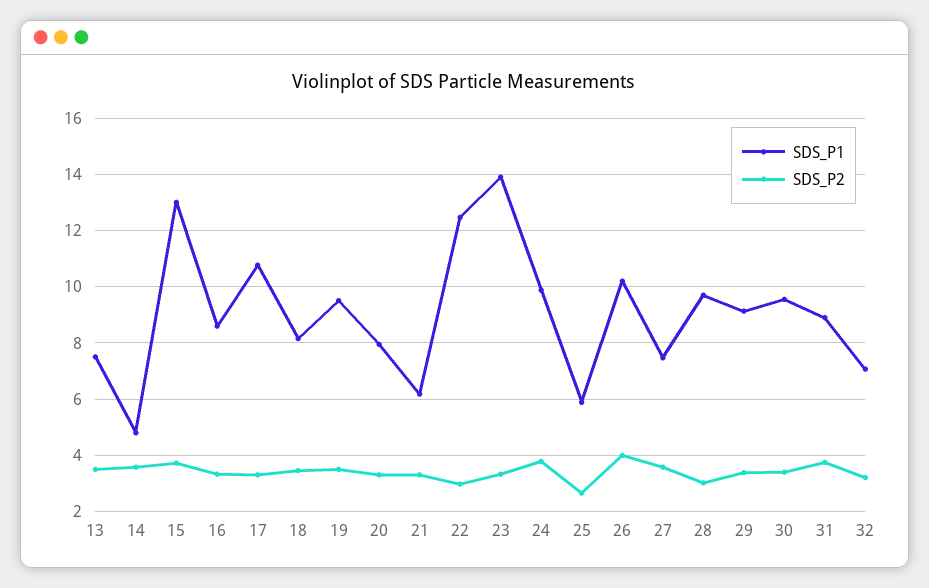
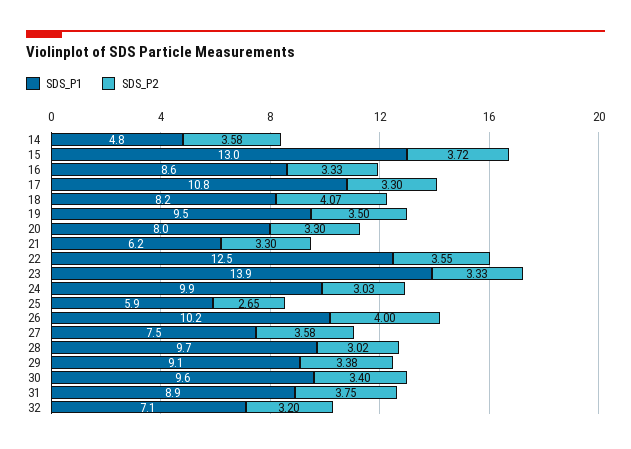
  {
    "SDS_P1": {
-     "13": 7.5,
      "14": 4.8,
      "15": 13,
      "16": 8.6,
      "17": 10.8,
      "18": 8.2,
      "19": 9.5,
      "20": 8,
      "21": 6.2,
      "22": 12.5,
      "23": 13.9,
      "24": 9.9,
      "25": 5.9,
      "26": 10.2,
      "27": 7.5,
      "28": 9.7,
      "29": 9.1,
      "30": 9.6,
      "31": 8.9,
      "32": 7.1
    },
    "SDS_P2": {
-     "13": 3.5,
      "14": 3.58,
      "15": 3.72,
      "16": 3.33,
      "17": 3.3,
-     "18": 3.5,
+     "18": 4.07,
      "19": 3.5,
      "20": 3.3,
      "21": 3.3,
-     "22": 3,
+     "22": 3.55,
      "23": 3.33,
-     "24": 3.75,
+     "24": 3.03,
      "25": 2.65,
      "26": 4,
      "27": 3.58,
      "28": 3.02,
      "29": 3.38,
      "30": 3.4,
      "31": 3.75,
      "32": 3.2
    }
  }

